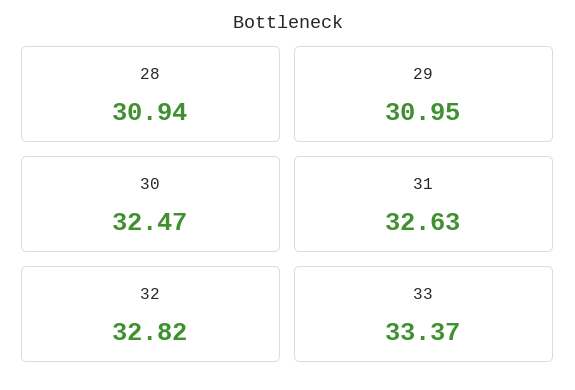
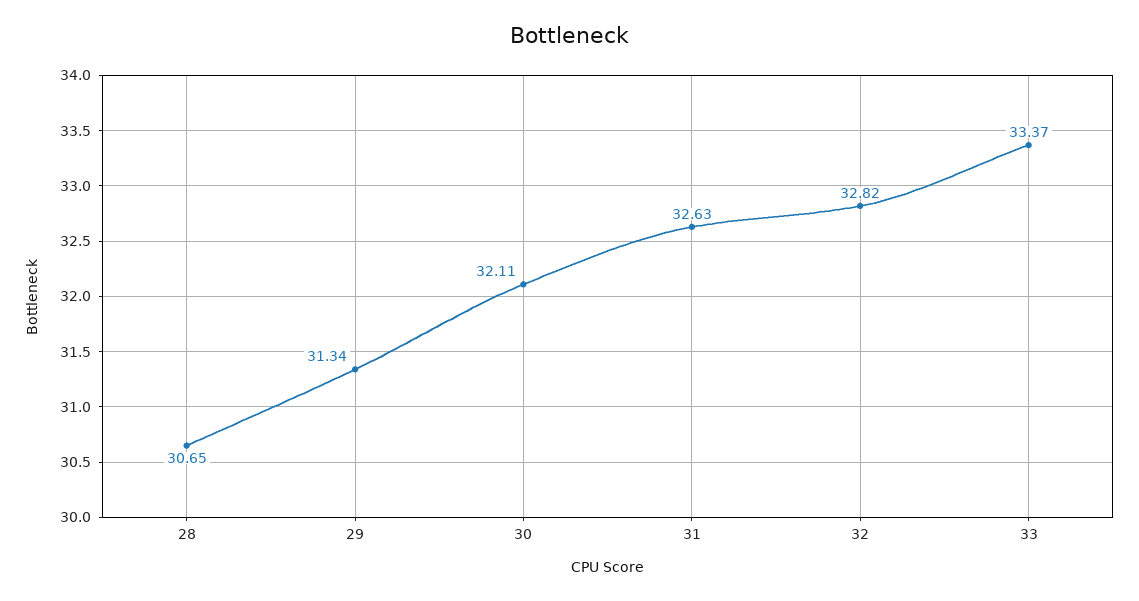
  {
-   "28": 30.94,
+   "28": 30.65,
-   "29": 30.95,
+   "29": 31.34,
-   "30": 32.47,
+   "30": 32.11,
    "31": 32.63,
    "32": 32.82,
    "33": 33.37
  }

